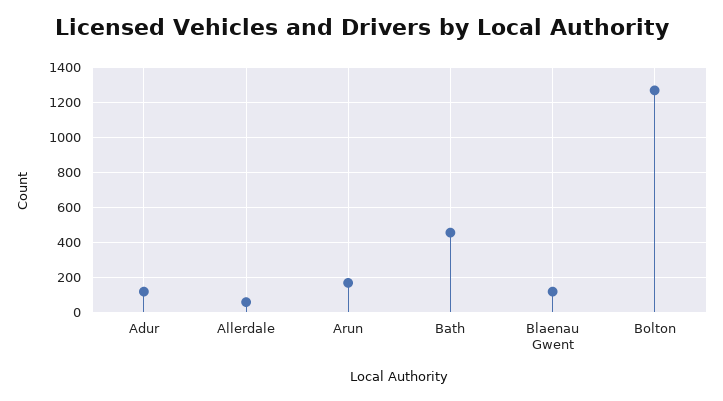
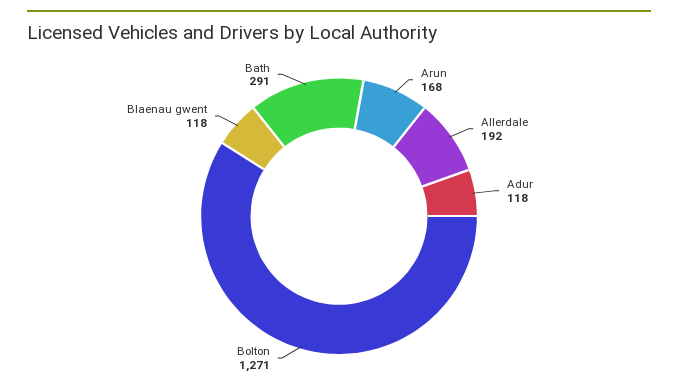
  {
    "Adur": 118,
-   "Allerdale": 50,
+   "Allerdale": 192,
    "Arun": 168,
-   "Bath": 450,
+   "Bath": 291,
    "Blaenau Gwent": 118,
    "Bolton": 1271
  }

